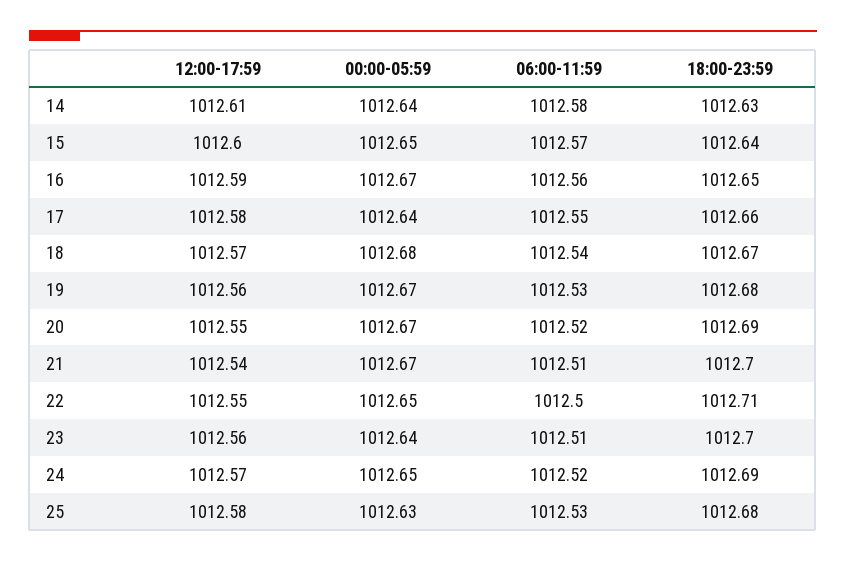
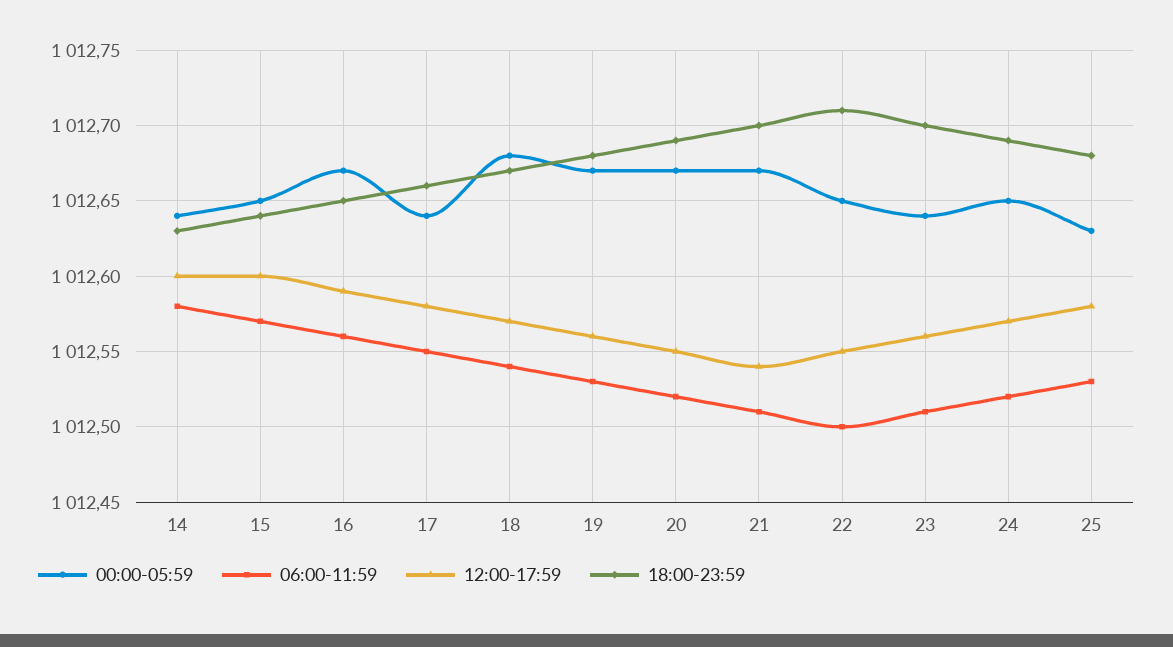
  {
    "12:00-17:59": {
-     "14": 1012.61,
+     "14": 1012.6,
      "15": 1012.6,
      "16": 1012.59,
      "17": 1012.58,
      "18": 1012.57,
      "19": 1012.56,
      "20": 1012.55,
      "21": 1012.54,
      "22": 1012.55,
      "23": 1012.56,
      "24": 1012.57,
      "25": 1012.58
    },
    "00:00-05:59": {
      "14": 1012.64,
      "15": 1012.65,
      "16": 1012.67,
      "17": 1012.64,
      "18": 1012.68,
      "19": 1012.67,
      "20": 1012.67,
      "21": 1012.67,
      "22": 1012.65,
      "23": 1012.64,
      "24": 1012.65,
      "25": 1012.63
    },
    "06:00-11:59": {
      "14": 1012.58,
      "15": 1012.57,
      "16": 1012.56,
      "17": 1012.55,
      "18": 1012.54,
      "19": 1012.53,
      "20": 1012.52,
      "21": 1012.51,
      "22": 1012.5,
      "23": 1012.51,
      "24": 1012.52,
      "25": 1012.53
    },
    "18:00-23:59": {
      "14": 1012.63,
      "15": 1012.64,
      "16": 1012.65,
      "17": 1012.66,
      "18": 1012.67,
      "19": 1012.68,
      "20": 1012.69,
      "21": 1012.7,
      "22": 1012.71,
      "23": 1012.7,
      "24": 1012.69,
      "25": 1012.68
    }
  }

